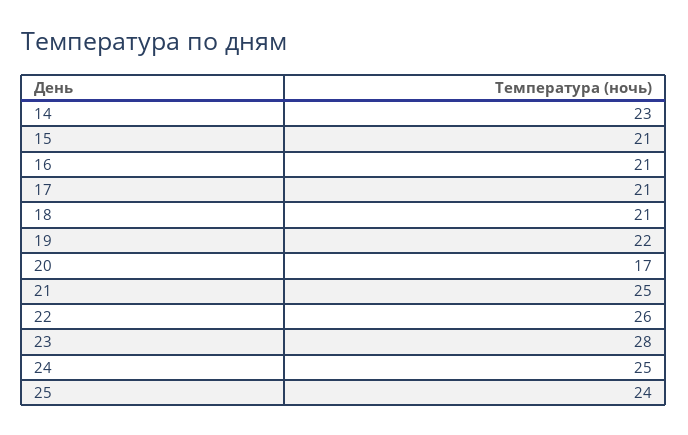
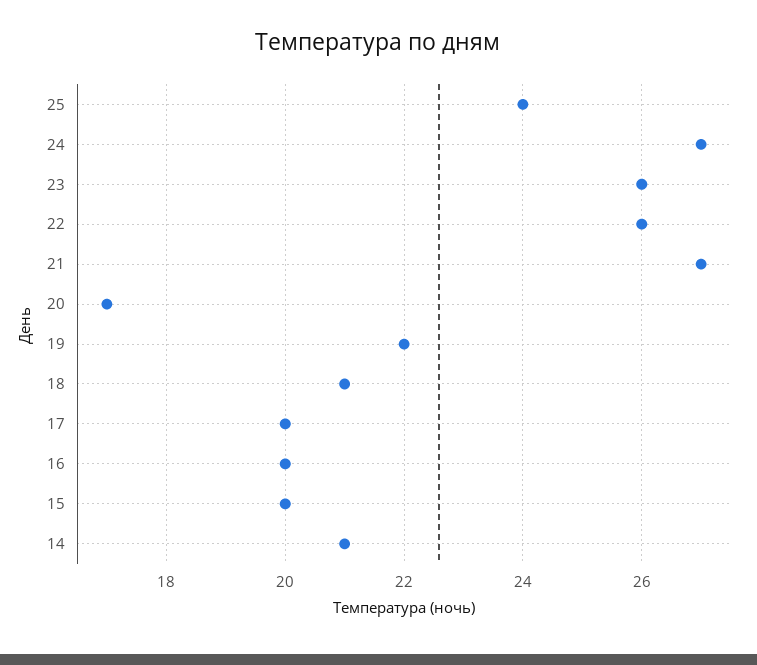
  {
-   "14": 23,
+   "14": 21,
-   "15": 21,
+   "15": 20,
-   "16": 21,
+   "16": 20,
-   "17": 21,
+   "17": 20,
    "18": 21,
    "19": 22,
    "20": 17,
-   "21": 25,
+   "21": 27,
    "22": 26,
-   "23": 28,
+   "23": 26,
-   "24": 25,
+   "24": 27,
    "25": 24
  }

